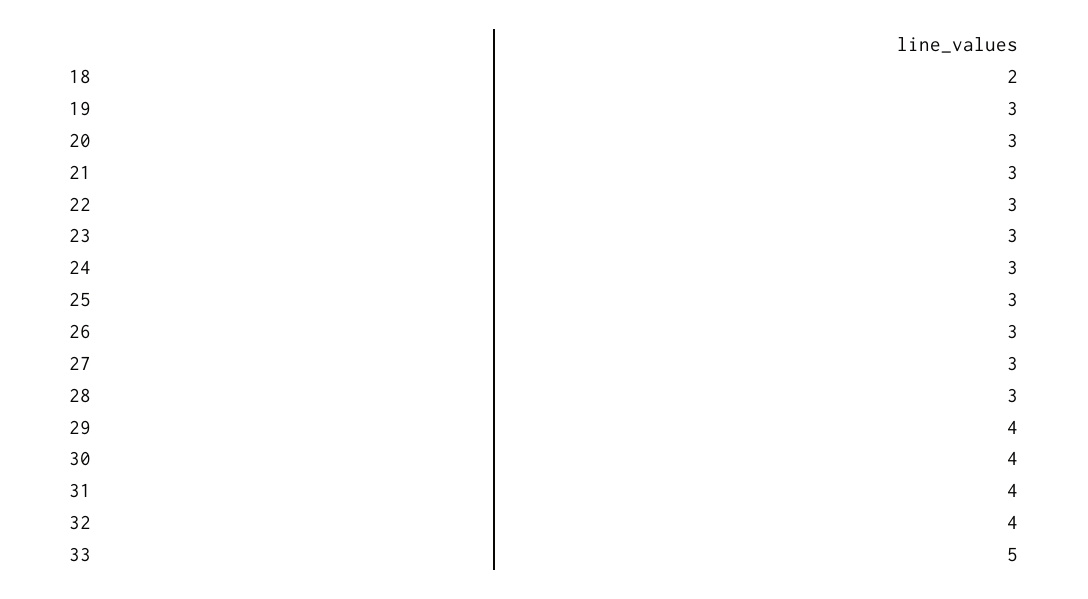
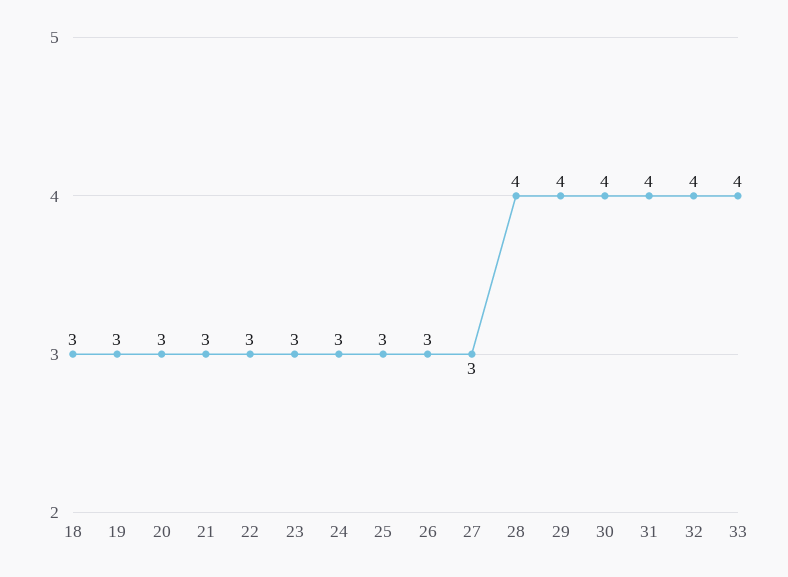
  {
-   "18": 2,
+   "18": 3,
    "19": 3,
    "20": 3,
    "21": 3,
    "22": 3,
    "23": 3,
    "24": 3,
    "25": 3,
    "26": 3,
    "27": 3,
-   "28": 3,
+   "28": 4,
    "29": 4,
    "30": 4,
    "31": 4,
    "32": 4,
-   "33": 5
+   "33": 4
  }

